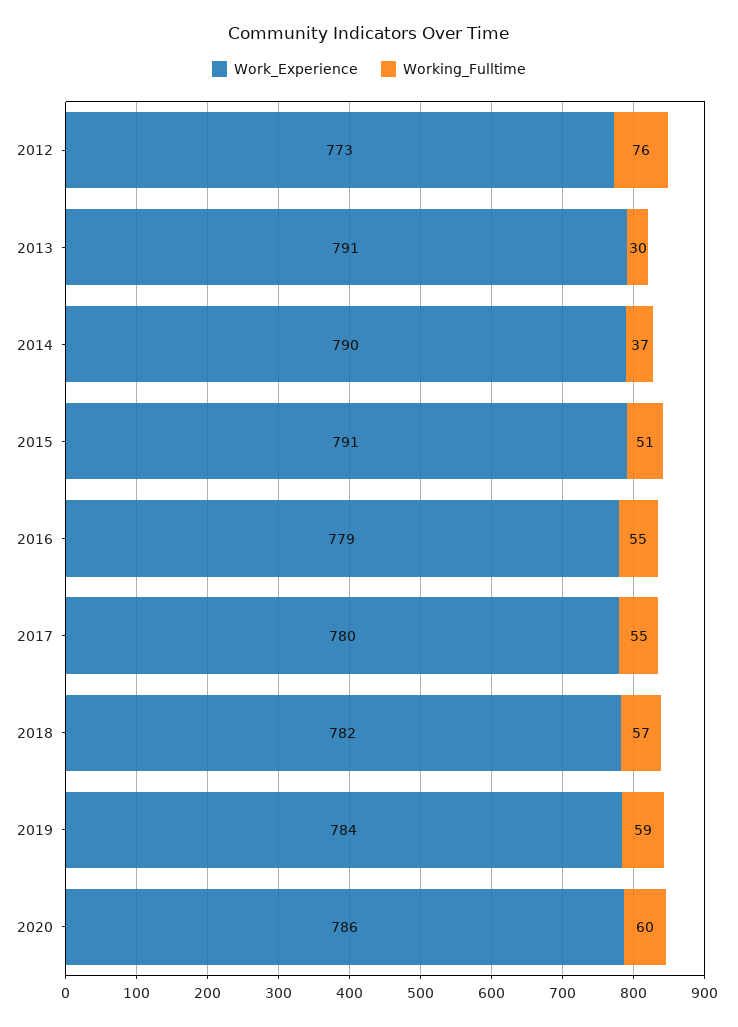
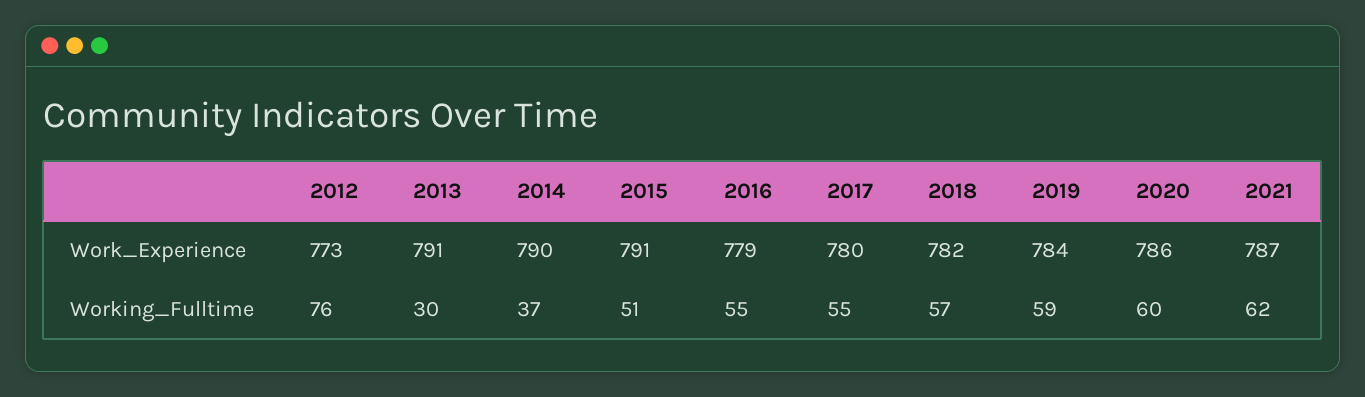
  {
    "Work_Experience": {
      "2012": 773,
      "2013": 791,
      "2014": 790,
      "2015": 791,
      "2016": 779,
      "2017": 780,
      "2018": 782,
      "2019": 784,
-     "2020": 786
+     "2020": 786,
+     "2021": 787
    },
    "Working_Fulltime": {
      "2012": 76,
      "2013": 30,
      "2014": 37,
      "2015": 51,
      "2016": 55,
      "2017": 55,
      "2018": 57,
      "2019": 59,
-     "2020": 60
+     "2020": 60,
+     "2021": 62
    }
  }

